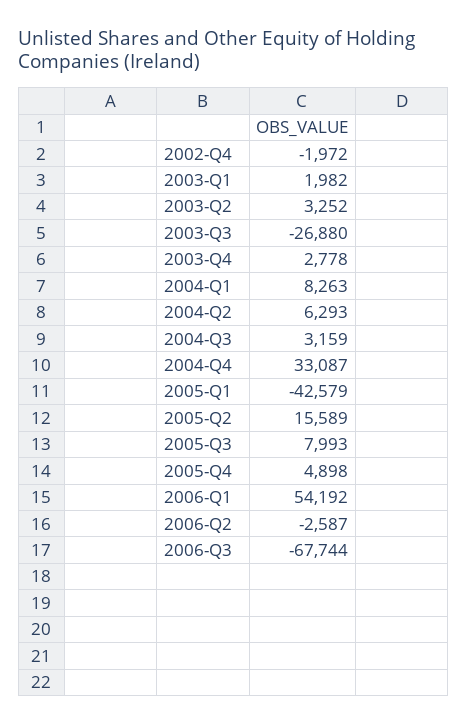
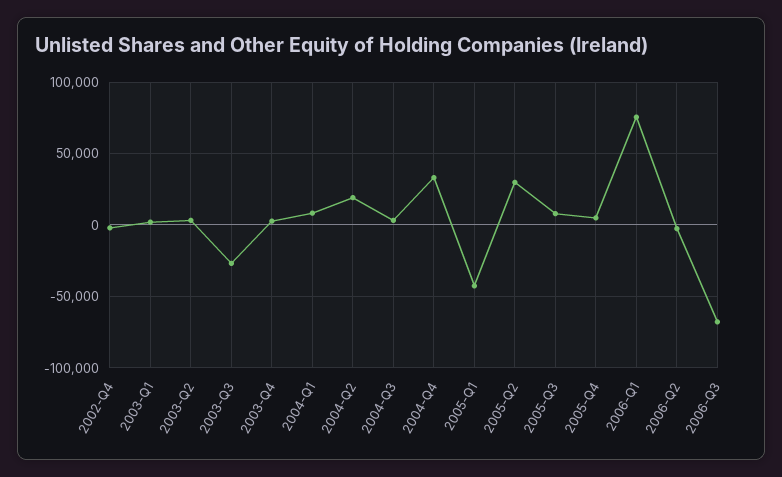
  {
    "2002-Q4": -1972,
    "2003-Q1": 1982,
    "2003-Q2": 3252,
    "2003-Q3": -26880,
    "2003-Q4": 2778,
    "2004-Q1": 8263,
-   "2004-Q2": 6293,
+   "2004-Q2": 20000,
    "2004-Q3": 3159,
    "2004-Q4": 33087,
    "2005-Q1": -42579,
-   "2005-Q2": 15589,
+   "2005-Q2": 30000,
    "2005-Q3": 7993,
    "2005-Q4": 4898,
-   "2006-Q1": 54192,
+   "2006-Q1": 75000,
    "2006-Q2": -2587,
    "2006-Q3": -67744
  }

